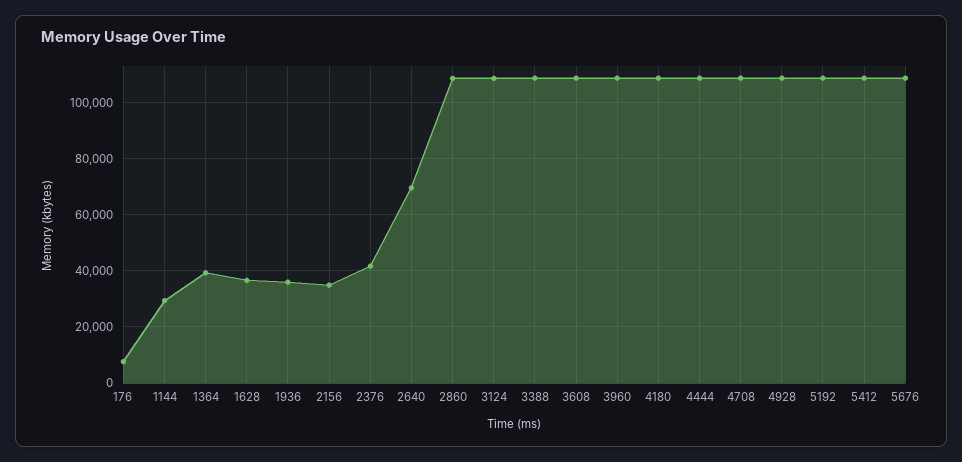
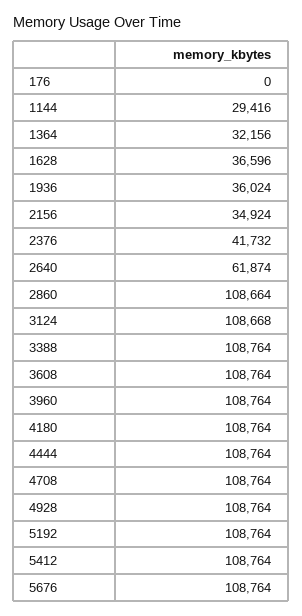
  {
-   "176": 7500,
+   "176": 0,
    "1144": 29416,
-   "1364": 40000,
+   "1364": 32156,
    "1628": 36596,
    "1936": 36024,
    "2156": 34924,
    "2376": 41732,
-   "2640": 70000,
+   "2640": 61874,
    "2860": 108664,
    "3124": 108668,
    "3388": 108764,
    "3608": 108764,
    "3960": 108764,
    "4180": 108764,
    "4444": 108764,
    "4708": 108764,
    "4928": 108764,
    "5192": 108764,
    "5412": 108764,
    "5676": 108764
  }

